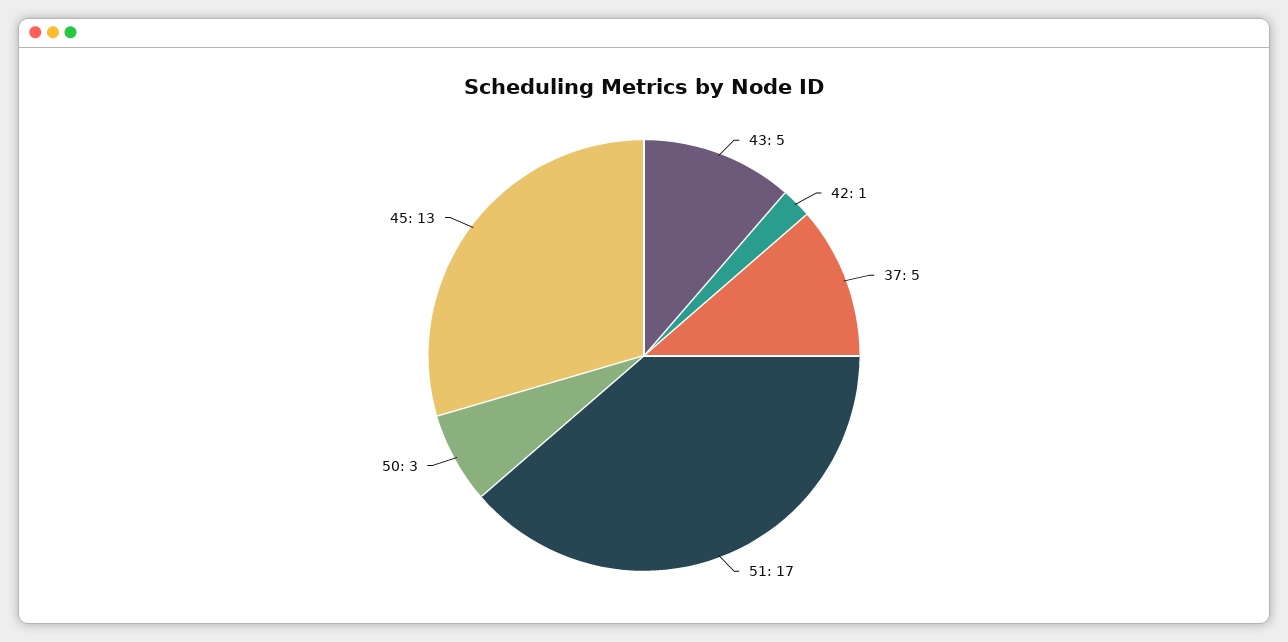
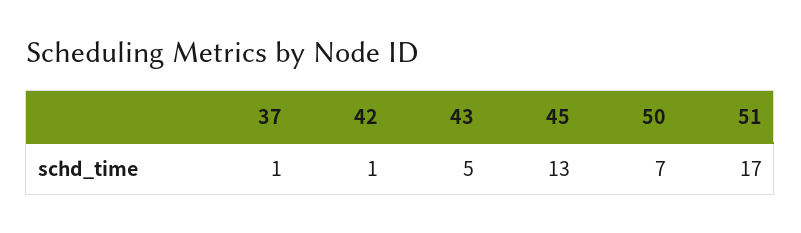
  {
    "43": 5,
    "42": 1,
-   "37": 5,
+   "37": 1,
    "51": 17,
-   "50": 3,
+   "50": 7,
    "45": 13
  }

